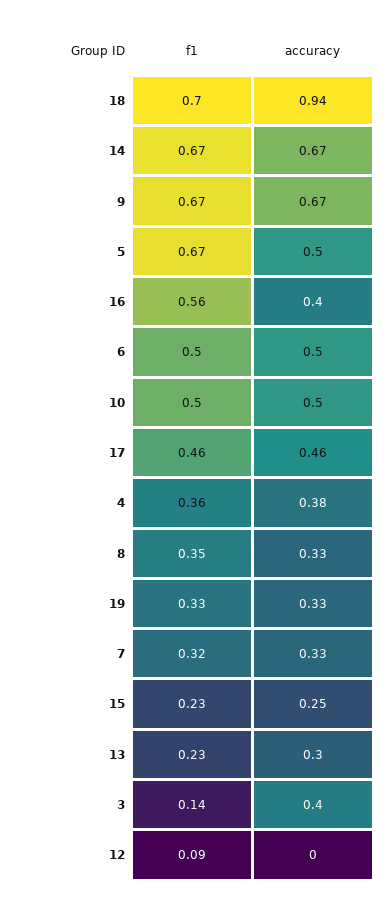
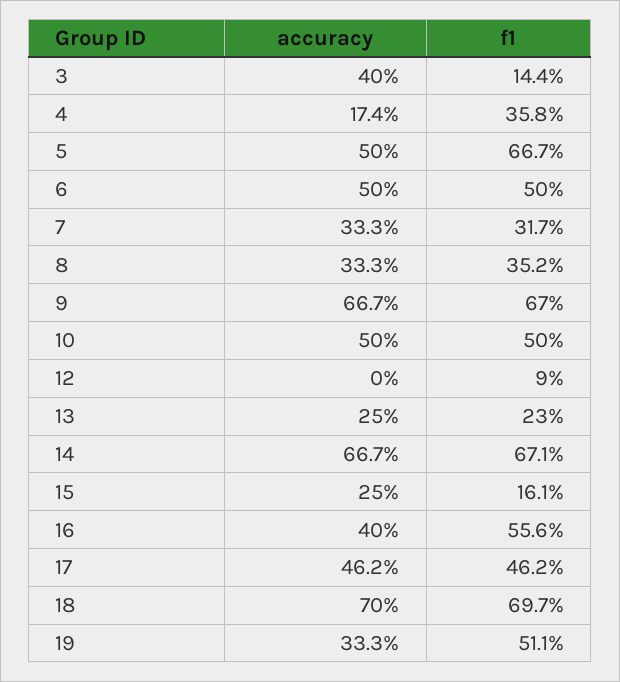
  {
    "f1": {
      "18": 0.697,
      "14": 0.671,
      "9": 0.67,
      "5": 0.667,
      "16": 0.556,
      "6": 0.5,
      "10": 0.5,
      "17": 0.462,
      "4": 0.358,
      "8": 0.352,
-     "19": 0.33,
+     "19": 0.511,
      "7": 0.317,
-     "15": 0.23,
+     "15": 0.161,
      "13": 0.23,
      "3": 0.144,
      "12": 0.09
    },
    "accuracy": {
-     "18": 0.94,
+     "18": 0.7,
      "14": 0.667,
      "9": 0.667,
      "5": 0.5,
      "16": 0.4,
      "6": 0.5,
      "10": 0.5,
      "17": 0.462,
-     "4": 0.38,
+     "4": 0.174,
      "8": 0.333,
      "19": 0.333,
      "7": 0.333,
      "15": 0.25,
-     "13": 0.3,
+     "13": 0.25,
      "3": 0.4,
      "12": 0
    }
  }

